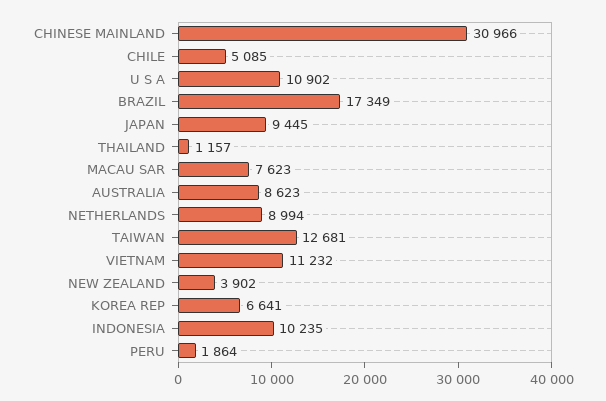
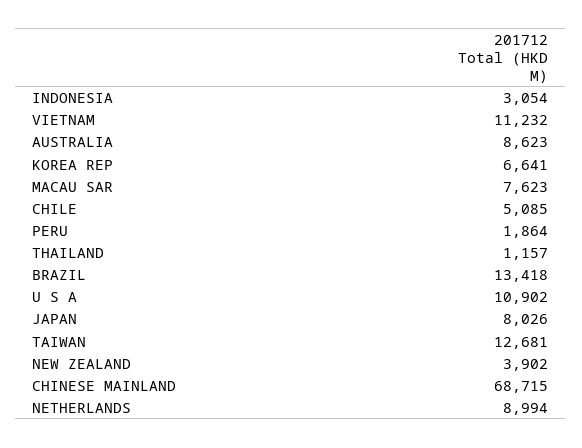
  {
-   "CHINESE MAINLAND": 30966,
+   "CHINESE MAINLAND": 68715,
    "CHILE": 5085,
    "U S A": 10902,
-   "BRAZIL": 17349,
+   "BRAZIL": 13418,
-   "JAPAN": 9445,
+   "JAPAN": 8026,
    "THAILAND": 1157,
    "MACAU SAR": 7623,
    "AUSTRALIA": 8623,
    "NETHERLANDS": 8994,
    "TAIWAN": 12681,
    "VIETNAM": 11232,
    "NEW ZEALAND": 3902,
    "KOREA REP": 6641,
-   "INDONESIA": 10235,
+   "INDONESIA": 3054,
    "PERU": 1864
  }

